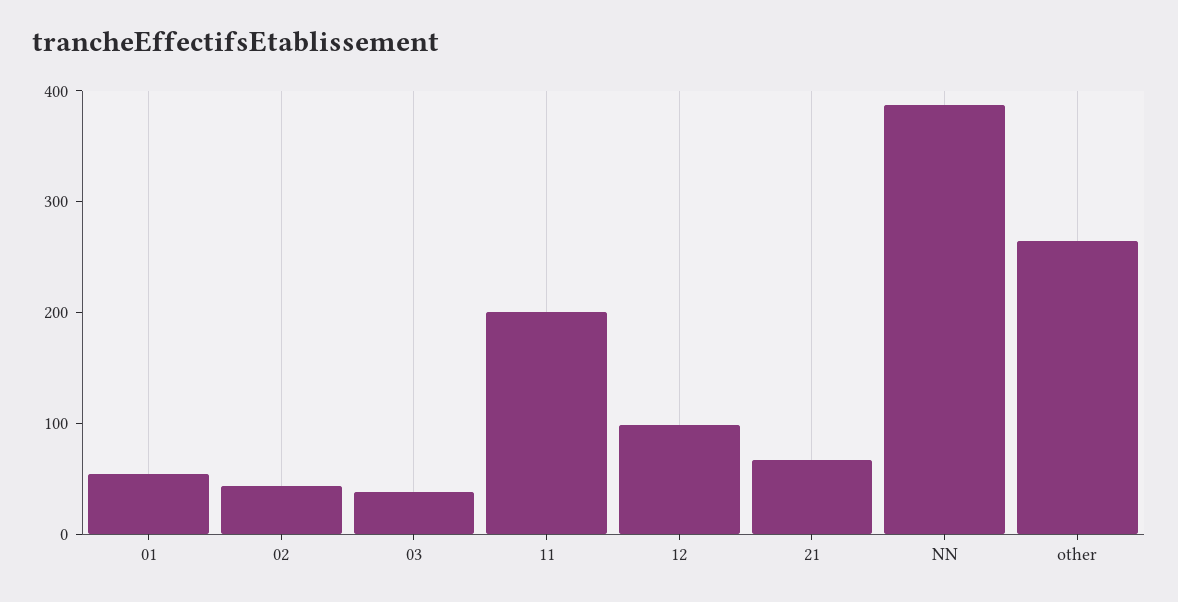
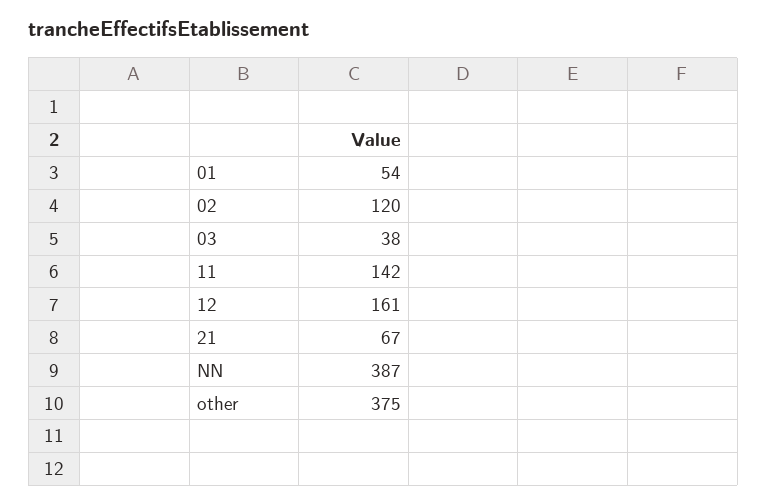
  {
    "01": 54,
-   "02": 40,
+   "02": 120,
    "03": 38,
-   "11": 200,
+   "11": 142,
-   "12": 100,
+   "12": 161,
    "21": 67,
    "NN": 387,
-   "other": 260
+   "other": 375
  }

